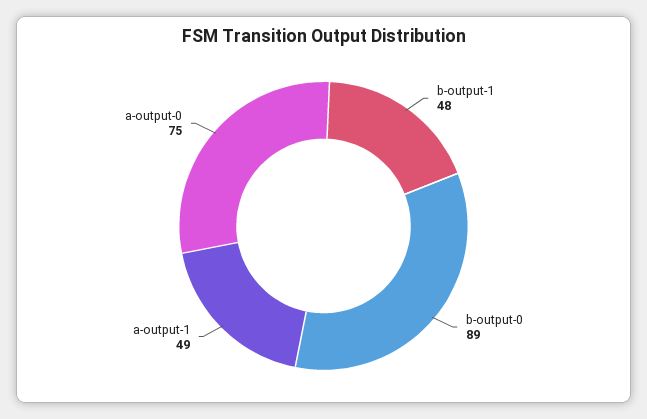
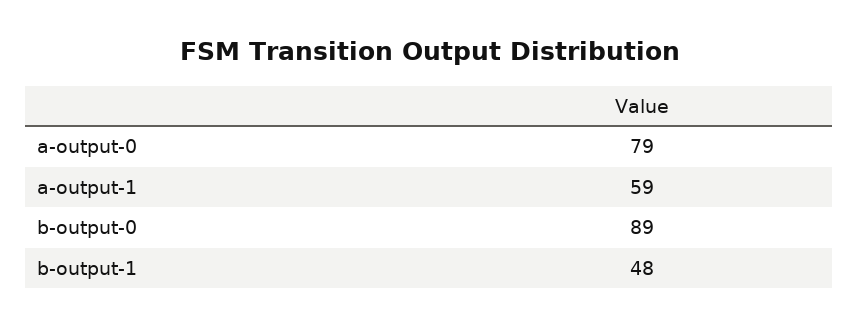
  {
    "b-output-1": 48,
    "b-output-0": 89,
-   "a-output-1": 49,
+   "a-output-1": 59,
-   "a-output-0": 75
+   "a-output-0": 79
  }

